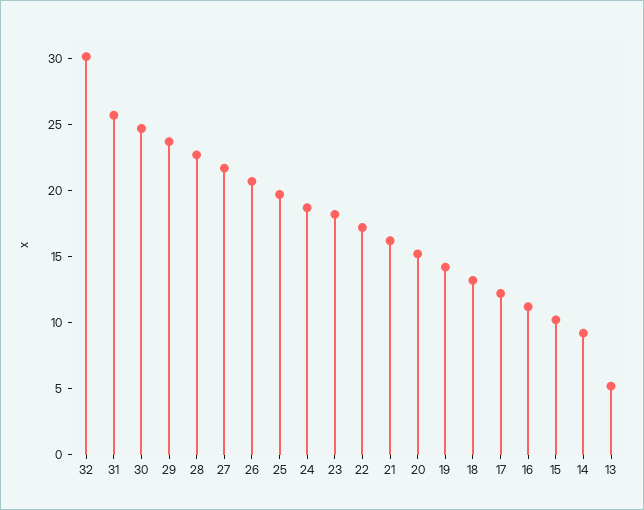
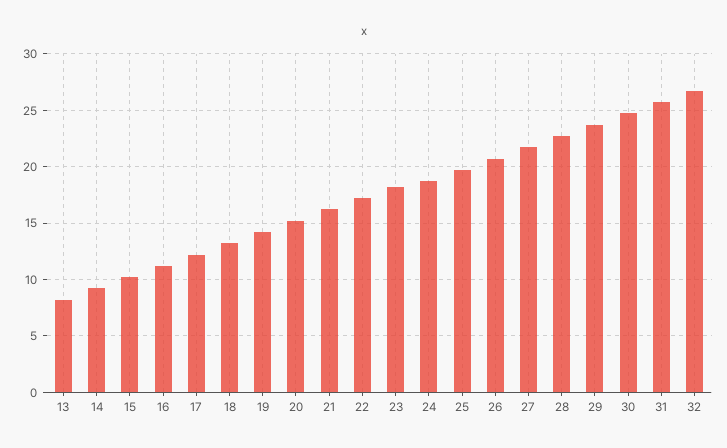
  {
-   "32": 30,
+   "32": 27,
    "31": 26,
    "30": 25,
    "29": 24,
    "28": 23,
    "27": 22,
    "26": 21,
    "25": 20,
    "24": 19,
    "23": 18,
    "22": 17,
    "21": 16,
    "20": 15,
    "19": 14,
    "18": 13,
    "17": 12,
    "16": 11,
    "15": 10,
    "14": 9,
-   "13": 5
+   "13": 8
  }

